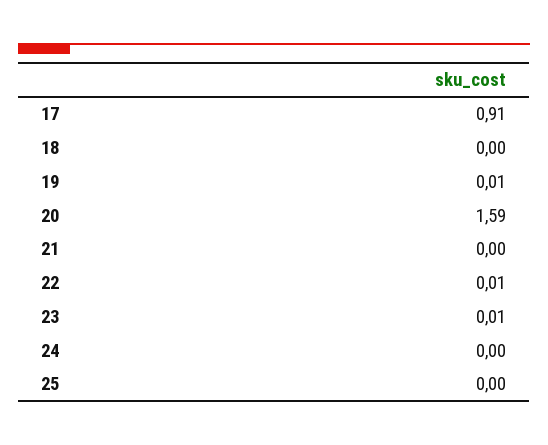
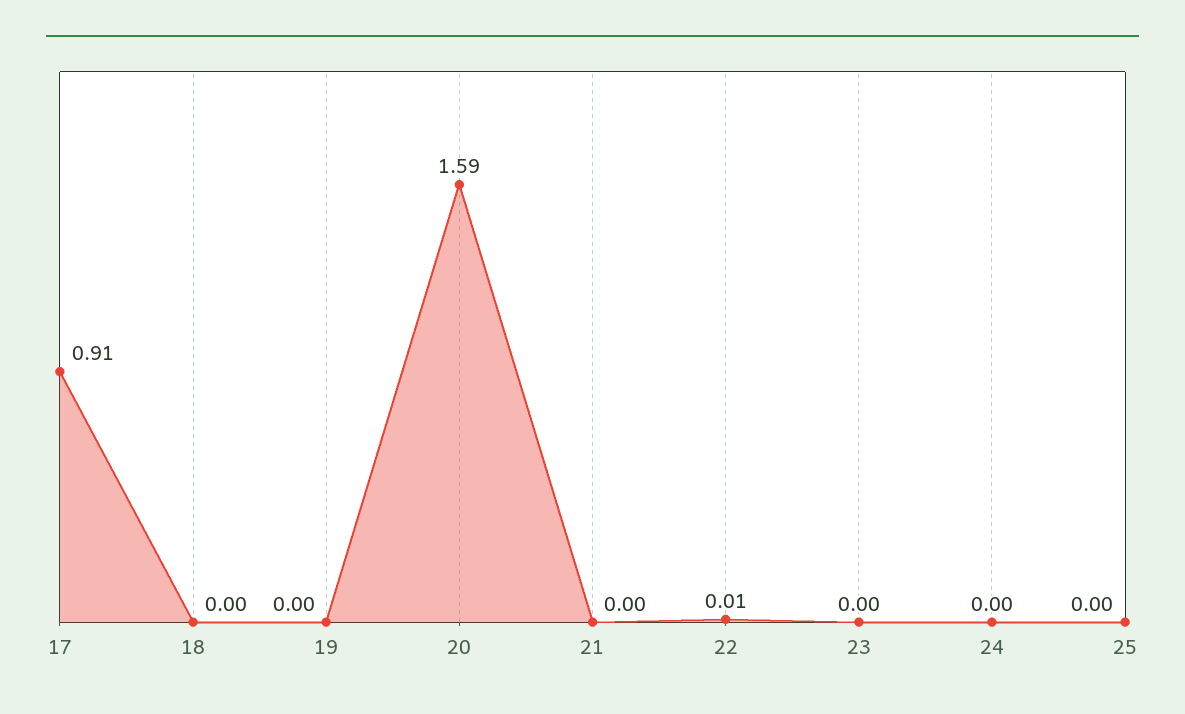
  {
    "17": 0.91,
    "18": 0,
-   "19": 0.01,
+   "19": 0,
    "20": 1.59,
    "21": 0,
    "22": 0.01,
-   "23": 0.01,
+   "23": 0,
    "24": 0,
    "25": 0
  }

